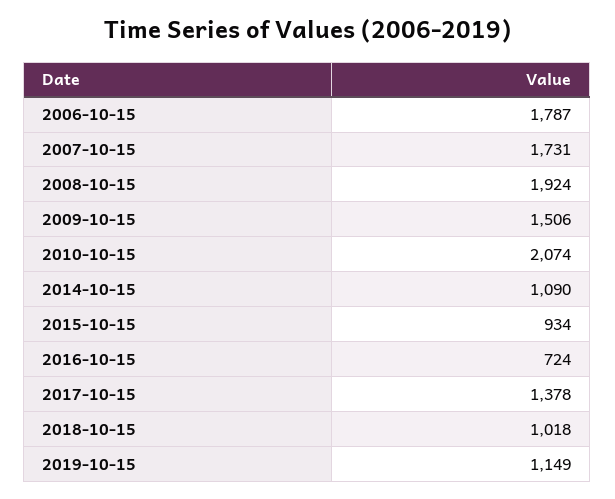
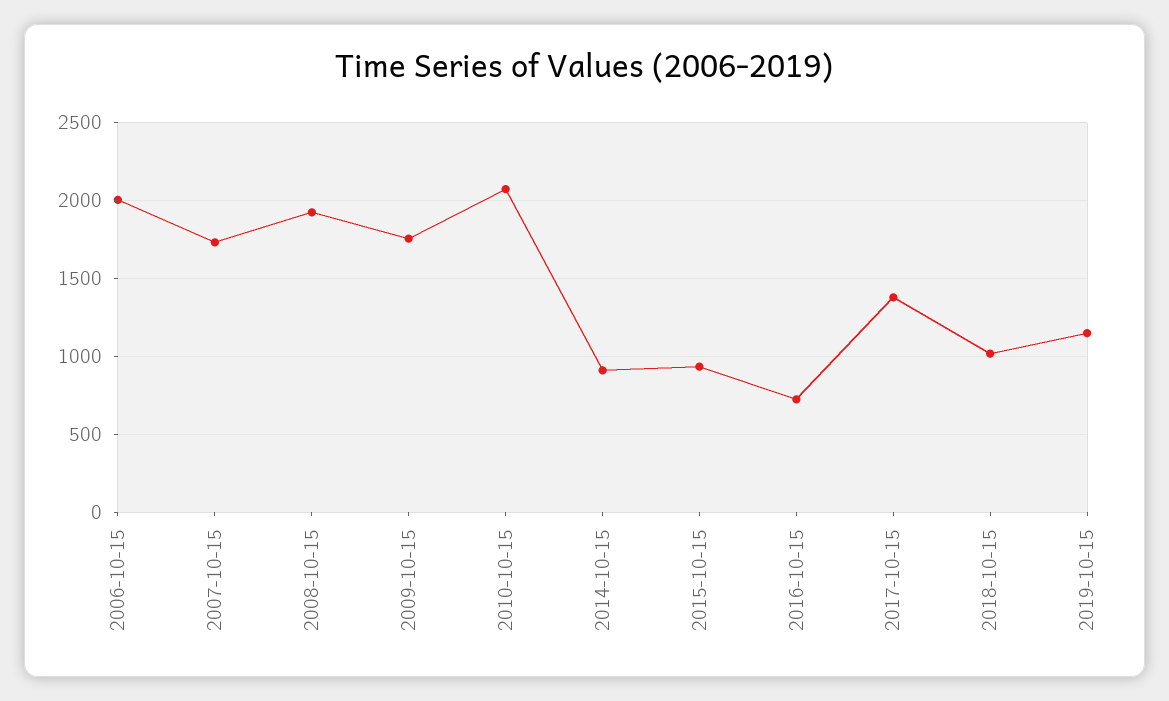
  {
-   "2006-10-15": 1787,
+   "2006-10-15": 2000,
    "2007-10-15": 1731,
    "2008-10-15": 1924,
-   "2009-10-15": 1506,
+   "2009-10-15": 1750,
    "2010-10-15": 2074,
-   "2014-10-15": 1090,
+   "2014-10-15": 900,
    "2015-10-15": 934,
    "2016-10-15": 724,
    "2017-10-15": 1378,
    "2018-10-15": 1018,
    "2019-10-15": 1149
  }

